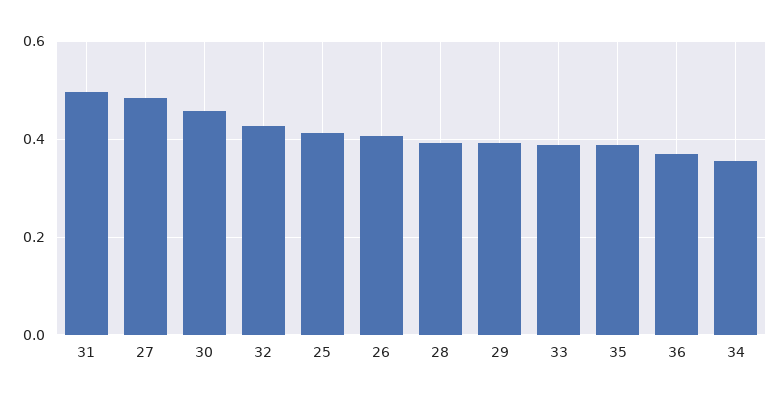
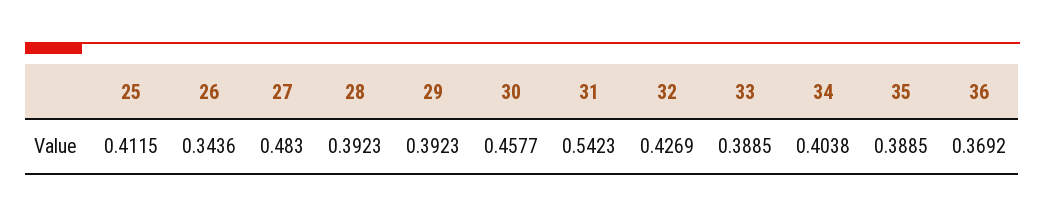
  {
-   "31": 0.5,
+   "31": 0.5423,
    "27": 0.483,
    "30": 0.4577,
    "32": 0.4269,
    "25": 0.4115,
-   "26": 0.4,
+   "26": 0.3436,
    "28": 0.3923,
    "29": 0.3923,
    "33": 0.3885,
    "35": 0.3885,
    "36": 0.3692,
-   "34": 0.36
+   "34": 0.4038
  }

